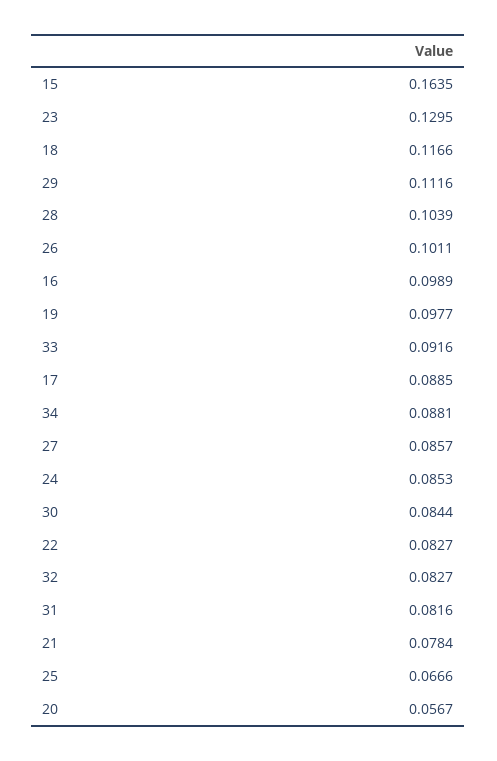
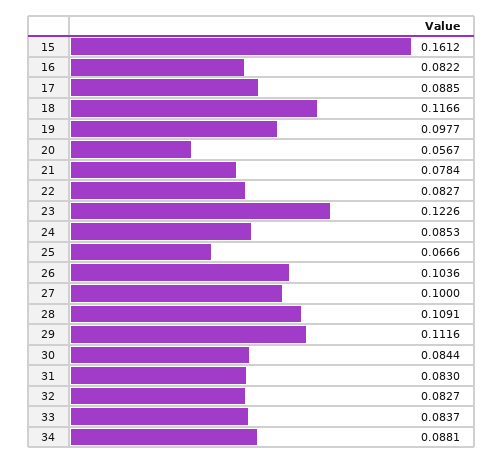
  {
-   "15": 0.1635,
+   "15": 0.1612,
-   "23": 0.1295,
+   "23": 0.1226,
    "18": 0.1166,
    "29": 0.1116,
-   "28": 0.1039,
+   "28": 0.1091,
-   "26": 0.1011,
+   "26": 0.1036,
-   "16": 0.0989,
+   "16": 0.0822,
    "19": 0.0977,
-   "33": 0.0916,
+   "33": 0.0837,
    "17": 0.0885,
    "34": 0.0881,
-   "27": 0.0857,
+   "27": 0.1,
    "24": 0.0853,
    "30": 0.0844,
    "22": 0.0827,
    "32": 0.0827,
-   "31": 0.0816,
+   "31": 0.083,
    "21": 0.0784,
    "25": 0.0666,
    "20": 0.0567
  }

